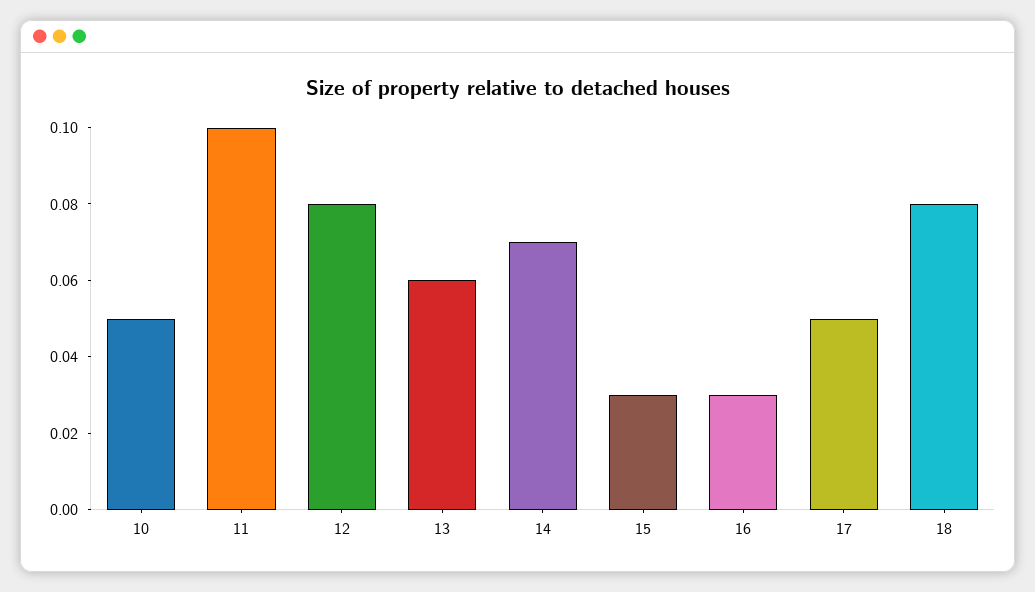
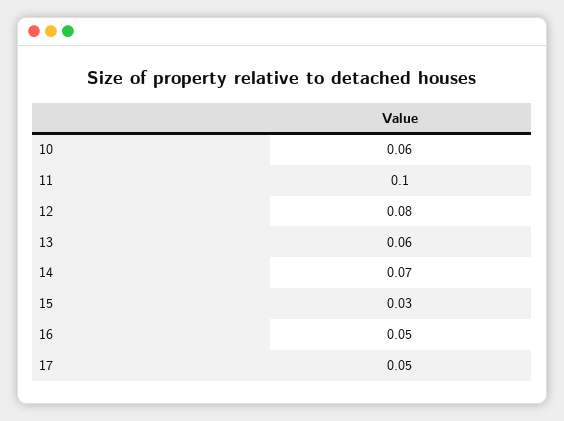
  {
-   "10": 0.05,
+   "10": 0.06,
    "11": 0.1,
    "12": 0.08,
    "13": 0.06,
    "14": 0.07,
    "15": 0.03,
-   "16": 0.03,
+   "16": 0.05,
-   "17": 0.05,
+   "17": 0.05
-   "18": 0.08
  }

